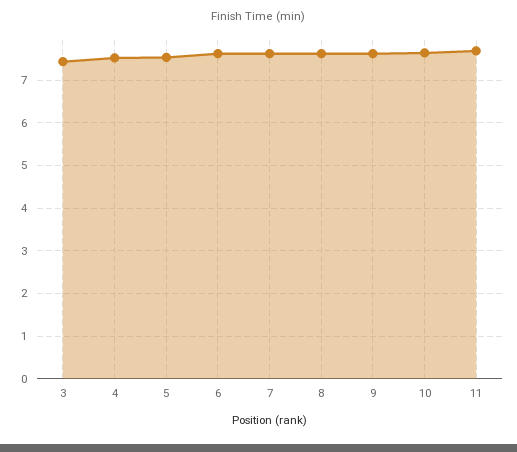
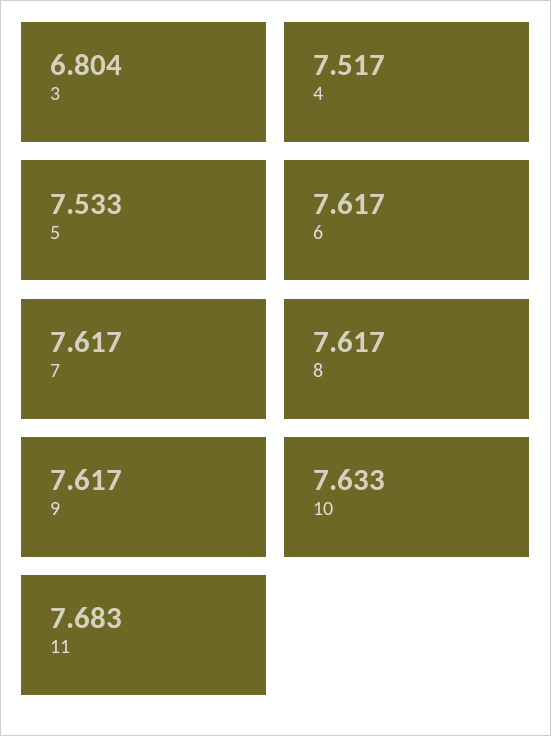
  {
-   "3": 7.4,
+   "3": 6.804,
    "4": 7.517,
    "5": 7.533,
    "6": 7.617,
    "7": 7.617,
    "8": 7.617,
    "9": 7.617,
    "10": 7.633,
    "11": 7.683
  }

